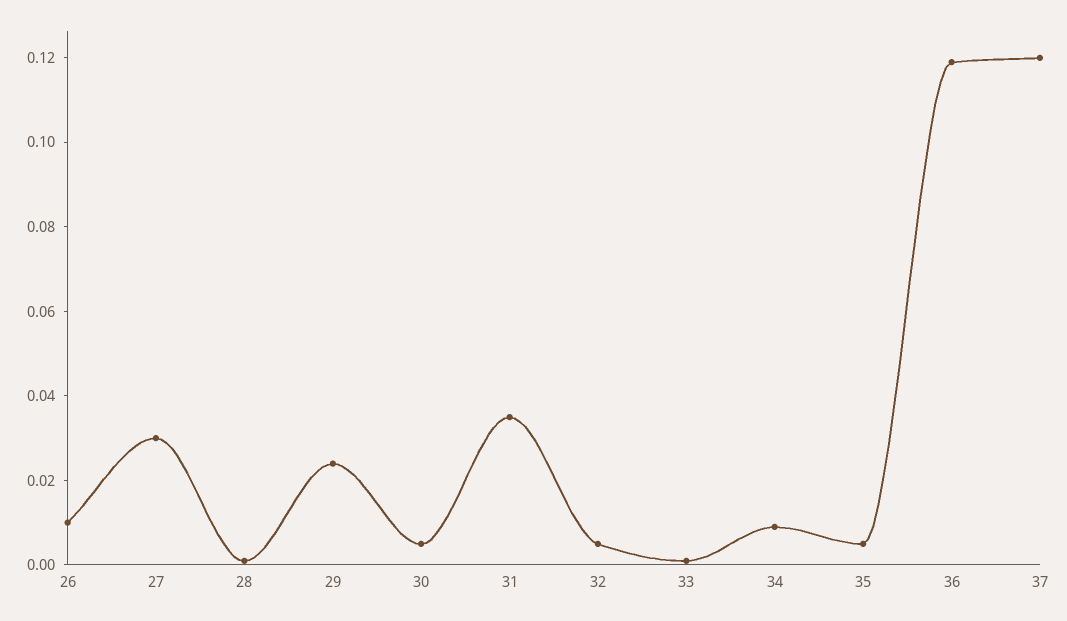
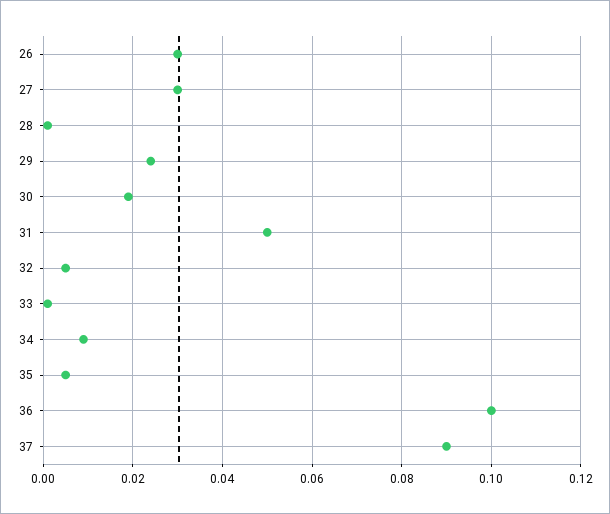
  {
-   "26": 0.01,
+   "26": 0.03,
    "27": 0.03,
    "28": 0,
    "29": 0.025,
-   "30": 0.005,
+   "30": 0.02,
-   "31": 0.035,
+   "31": 0.05,
    "32": 0.005,
    "33": 0,
    "34": 0.01,
    "35": 0.005,
-   "36": 0.12,
+   "36": 0.1,
-   "37": 0.12
+   "37": 0.09
  }

